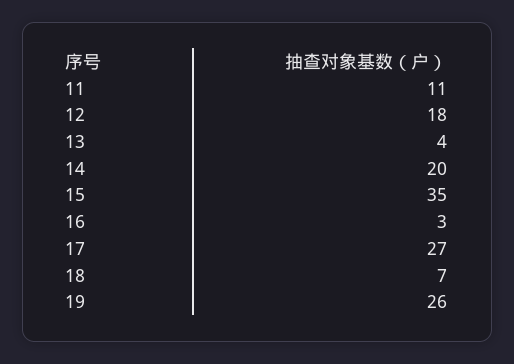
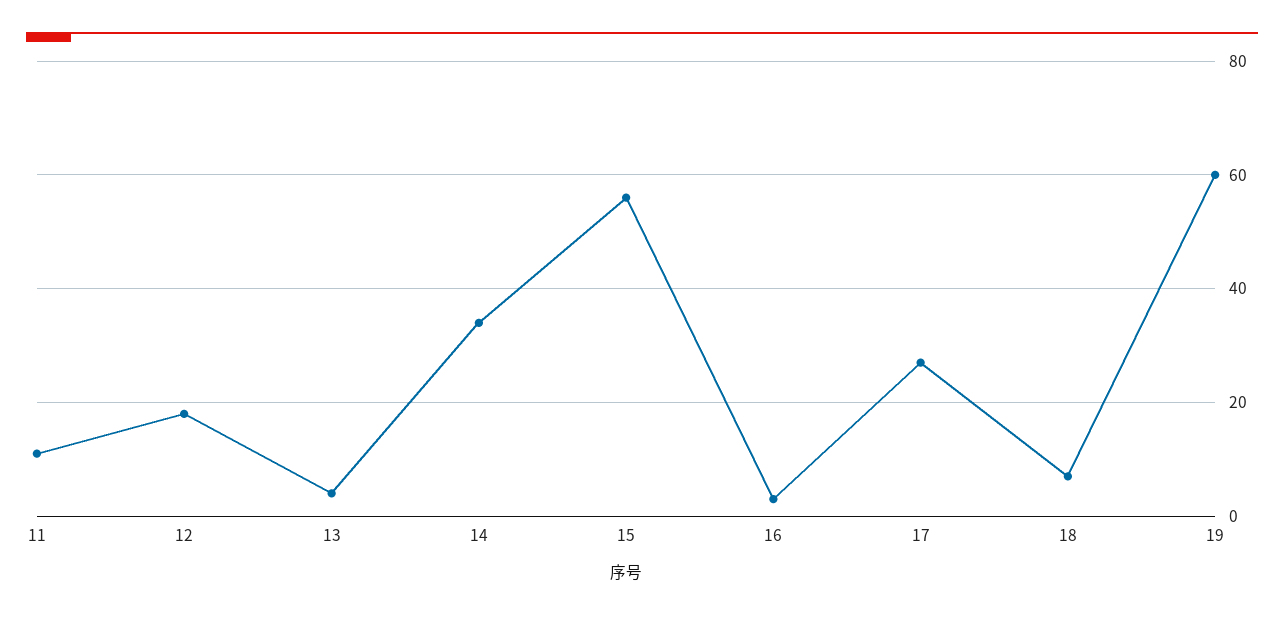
  {
    "11": 11,
    "12": 18,
    "13": 4,
-   "14": 20,
+   "14": 35,
-   "15": 35,
+   "15": 55,
    "16": 3,
    "17": 27,
    "18": 7,
-   "19": 26
+   "19": 60
  }

